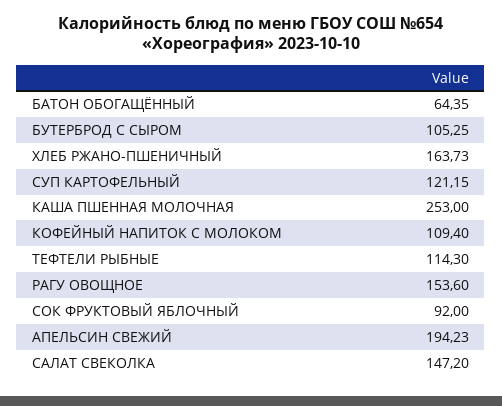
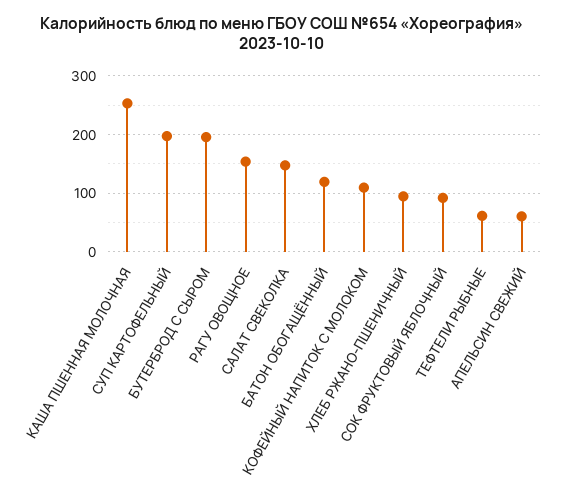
  {
-   "БАТОН ОБОГАЩЁННЫЙ": 64.35,
+   "БАТОН ОБОГАЩЁННЫЙ": 120,
-   "БУТЕРБРОД С СЫРОМ": 105.25,
+   "БУТЕРБРОД С СЫРОМ": 200,
-   "ХЛЕБ РЖАНО-ПШЕНИЧНЫЙ": 163.73,
+   "ХЛЕБ РЖАНО-ПШЕНИЧНЫЙ": 100,
-   "СУП КАРТОФЕЛЬНЫЙ": 121.15,
+   "СУП КАРТОФЕЛЬНЫЙ": 200,
    "КАША ПШЕННАЯ МОЛОЧНАЯ": 253,
    "КОФЕЙНЫЙ НАПИТОК С МОЛОКОМ": 109.4,
-   "ТЕФТЕЛИ РЫБНЫЕ": 114.3,
+   "ТЕФТЕЛИ РЫБНЫЕ": 60,
    "РАГУ ОВОЩНОЕ": 153.6,
    "СОК ФРУКТОВЫЙ ЯБЛОЧНЫЙ": 92,
-   "АПЕЛЬСИН СВЕЖИЙ": 194.23,
+   "АПЕЛЬСИН СВЕЖИЙ": 60,
    "САЛАТ СВЕКОЛКА": 147.2
  }

